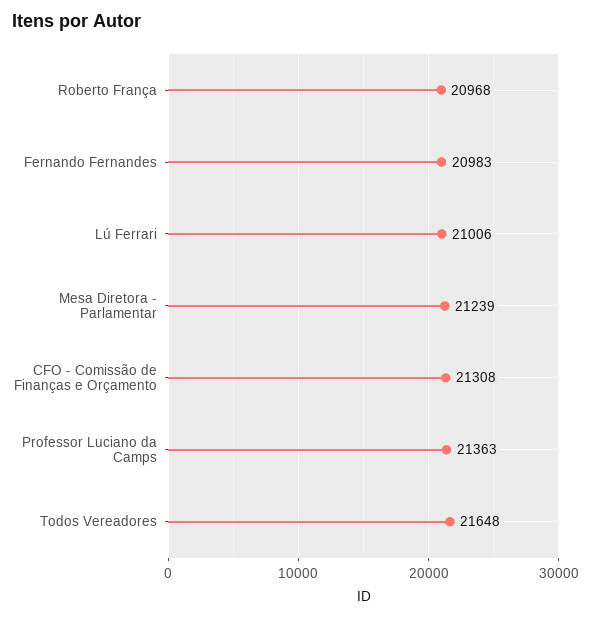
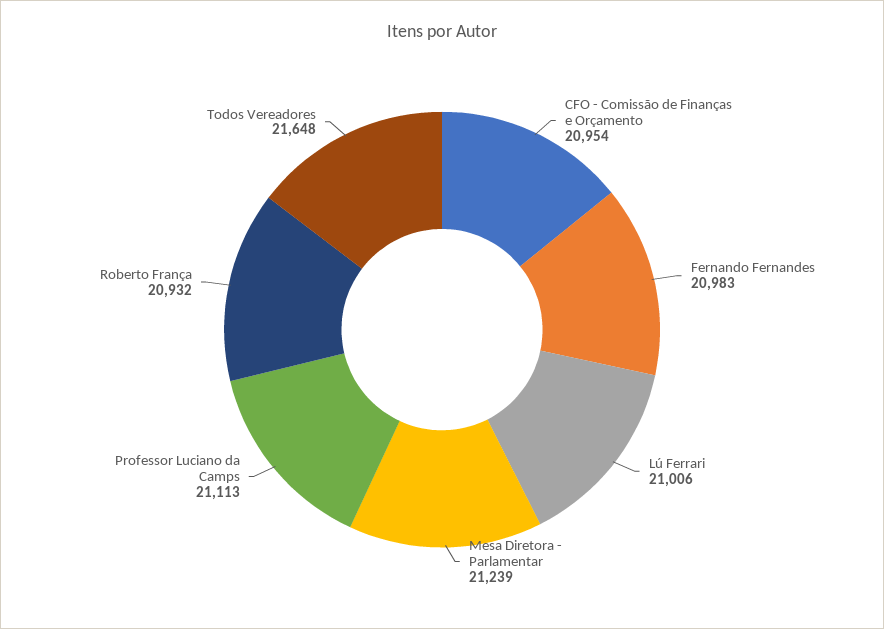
  {
-   "Roberto França": 20968,
+   "Roberto França": 20932,
    "Fernando Fernandes": 20983,
    "Lú Ferrari": 21006,
    "Mesa Diretora - Parlamentar": 21239,
-   "CFO - Comissão de Finanças e Orçamento": 21308,
+   "CFO - Comissão de Finanças e Orçamento": 20954,
-   "Professor Luciano da Camps": 21363,
+   "Professor Luciano da Camps": 21113,
    "Todos Vereadores": 21648
  }

